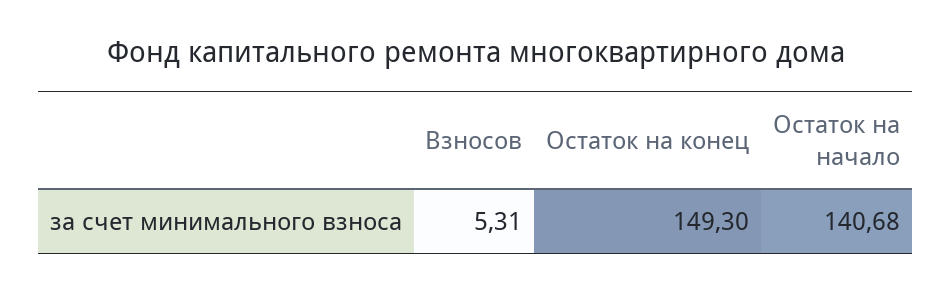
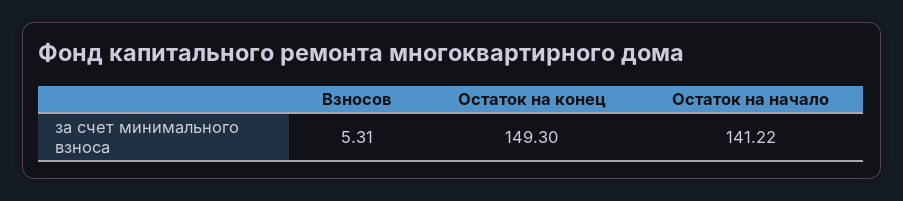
  {
    "Взносов": 5.31,
    "Остаток на конец": 149.3,
-   "Остаток на начало": 140.68
+   "Остаток на начало": 141.22
  }

